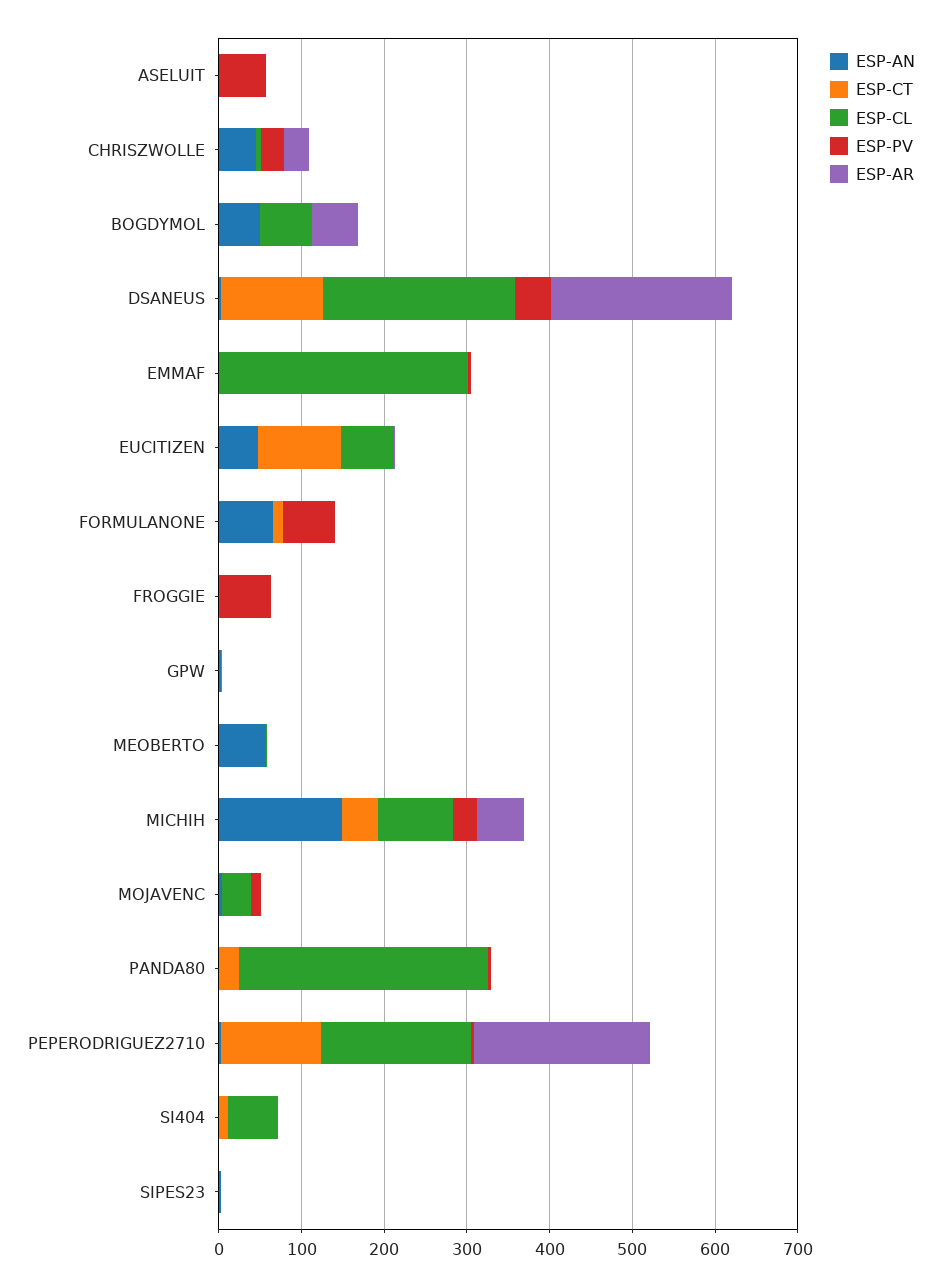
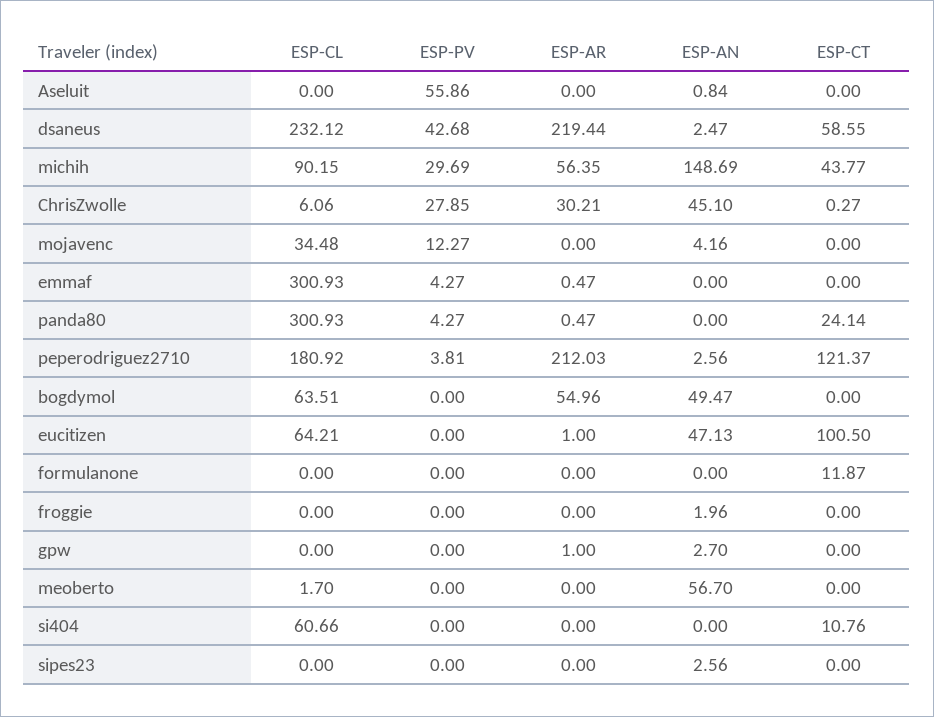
  {
    "ESP-AN": {
      "ASELUIT": 0.84,
      "CHRISZWOLLE": 45.1,
      "BOGDYMOL": 49.47,
      "DSANEUS": 2.47,
      "EMMAF": 0,
      "EUCITIZEN": 47.13,
-     "FORMULANONE": 60,
+     "FORMULANONE": 0,
      "FROGGIE": 1.96,
      "GPW": 2.7,
      "MEOBERTO": 56.7,
      "MICHIH": 148.69,
      "MOJAVENC": 4.16,
      "PANDA80": 0,
      "PEPERODRIGUEZ2710": 2.56,
      "SI404": 0,
      "SIPES23": 2.56
    },
    "ESP-CT": {
      "ASELUIT": 0,
      "CHRISZWOLLE": 0.27,
      "BOGDYMOL": 0,
-     "DSANEUS": 120,
+     "DSANEUS": 58.55,
      "EMMAF": 0,
      "EUCITIZEN": 100.5,
      "FORMULANONE": 11.87,
      "FROGGIE": 0,
      "GPW": 0,
      "MEOBERTO": 0,
      "MICHIH": 43.77,
      "MOJAVENC": 0,
      "PANDA80": 24.14,
      "PEPERODRIGUEZ2710": 121.37,
      "SI404": 10.76,
      "SIPES23": 0
    },
    "ESP-CL": {
      "ASELUIT": 0,
      "CHRISZWOLLE": 6.06,
      "BOGDYMOL": 63.51,
      "DSANEUS": 232.12,
      "EMMAF": 300.93,
      "EUCITIZEN": 64.21,
      "FORMULANONE": 0,
      "FROGGIE": 0,
      "GPW": 0,
      "MEOBERTO": 1.7,
      "MICHIH": 90.15,
      "MOJAVENC": 34.48,
      "PANDA80": 300.93,
      "PEPERODRIGUEZ2710": 180.92,
      "SI404": 60.66,
      "SIPES23": 0
    },
    "ESP-PV": {
      "ASELUIT": 55.86,
      "CHRISZWOLLE": 27.85,
      "BOGDYMOL": 0,
      "DSANEUS": 42.68,
      "EMMAF": 4.27,
      "EUCITIZEN": 0,
-     "FORMULANONE": 60,
+     "FORMULANONE": 0,
-     "FROGGIE": 60,
+     "FROGGIE": 0,
      "GPW": 0,
      "MEOBERTO": 0,
      "MICHIH": 29.69,
      "MOJAVENC": 12.27,
      "PANDA80": 4.27,
      "PEPERODRIGUEZ2710": 3.81,
      "SI404": 0,
      "SIPES23": 0
    },
    "ESP-AR": {
      "ASELUIT": 0,
      "CHRISZWOLLE": 30.21,
      "BOGDYMOL": 54.96,
      "DSANEUS": 219.44,
      "EMMAF": 0.47,
      "EUCITIZEN": 1,
      "FORMULANONE": 0,
      "FROGGIE": 0,
      "GPW": 1,
      "MEOBERTO": 0,
      "MICHIH": 56.35,
      "MOJAVENC": 0,
      "PANDA80": 0.47,
      "PEPERODRIGUEZ2710": 212.03,
      "SI404": 0,
      "SIPES23": 0
    }
  }

